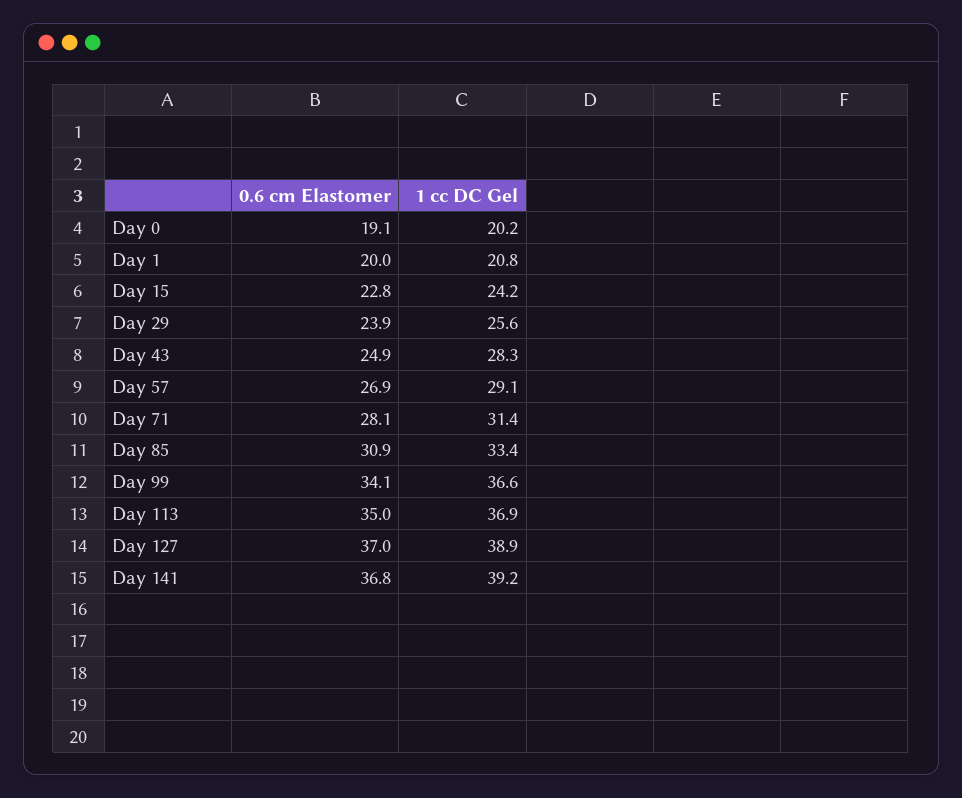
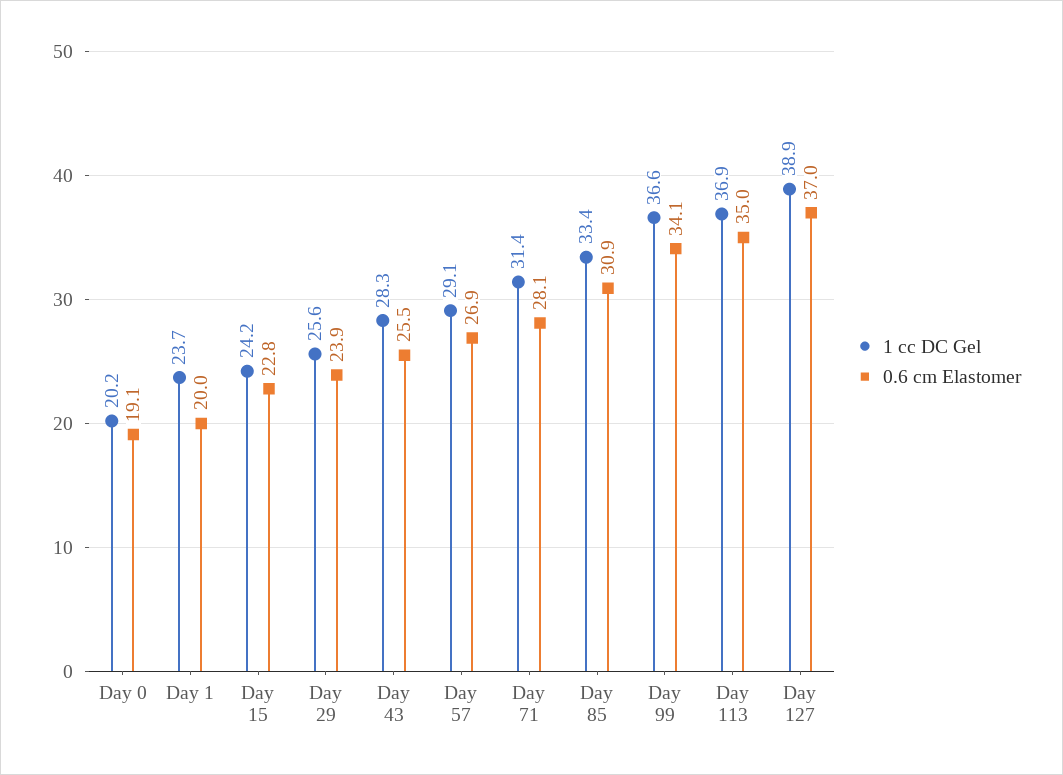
  {
    "0.6 cm Elastomer": {
      "Day 0": 19.1,
      "Day 1": 20,
      "Day 15": 22.8,
      "Day 29": 23.9,
-     "Day 43": 24.9,
+     "Day 43": 25.5,
      "Day 57": 26.9,
      "Day 71": 28.1,
      "Day 85": 30.9,
      "Day 99": 34.1,
      "Day 113": 35,
-     "Day 127": 37,
+     "Day 127": 37
-     "Day 141": 36.8
    },
    "1 cc DC Gel": {
      "Day 0": 20.2,
-     "Day 1": 20.8,
+     "Day 1": 23.7,
      "Day 15": 24.2,
      "Day 29": 25.6,
      "Day 43": 28.3,
      "Day 57": 29.1,
      "Day 71": 31.4,
      "Day 85": 33.4,
      "Day 99": 36.6,
      "Day 113": 36.9,
-     "Day 127": 38.9,
+     "Day 127": 38.9
-     "Day 141": 39.2
    }
  }

